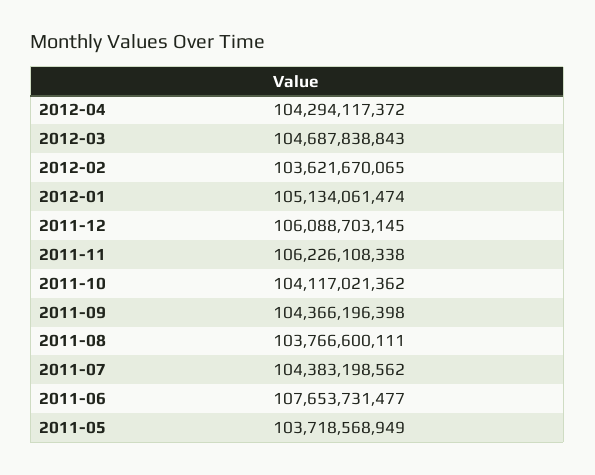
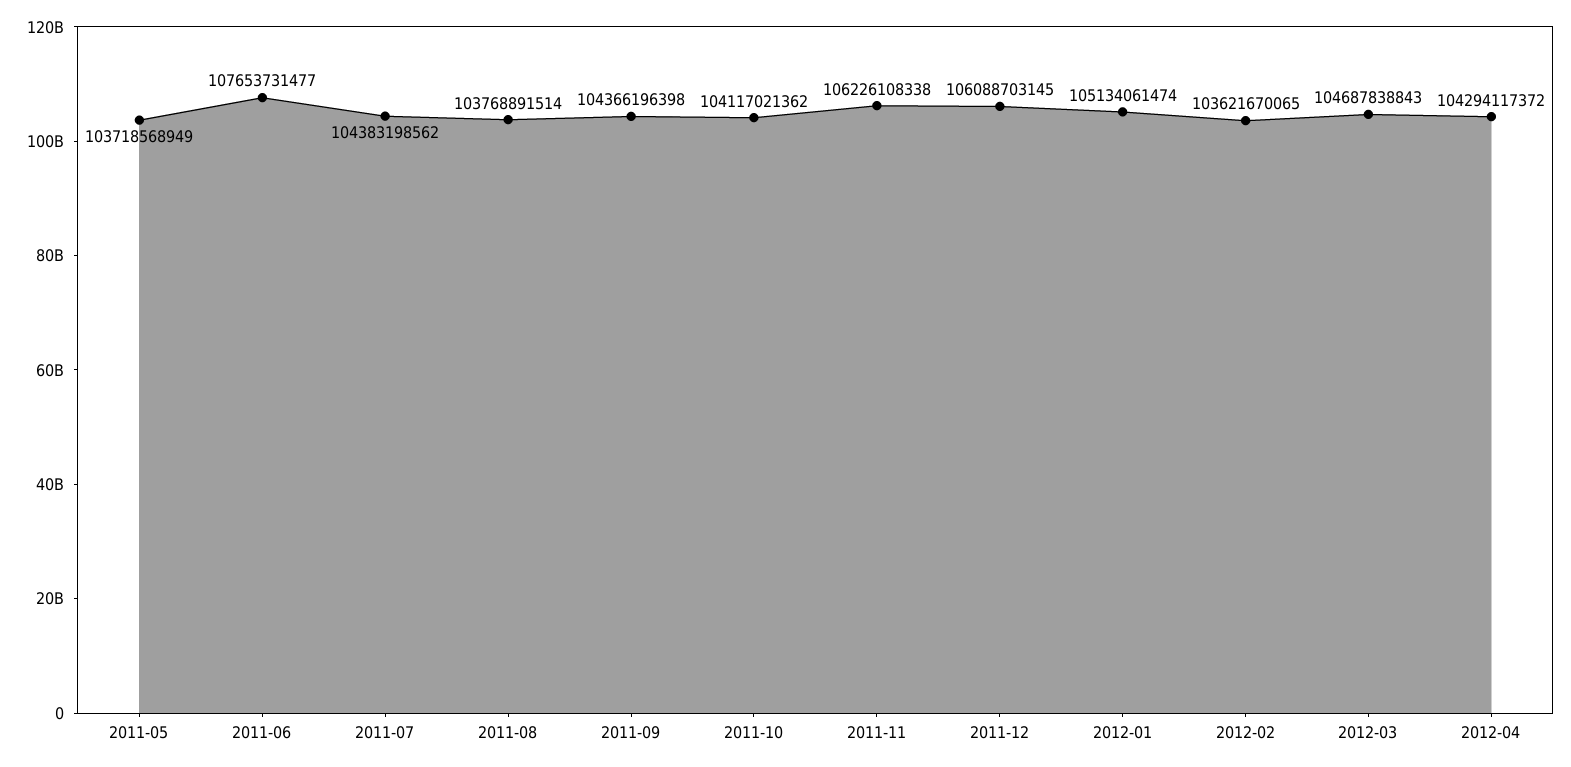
  {
    "2012-04": 104294117372,
    "2012-03": 104687838843,
    "2012-02": 103621670065,
    "2012-01": 105134061474,
    "2011-12": 106088703145,
    "2011-11": 106226108338,
    "2011-10": 104117021362,
    "2011-09": 104366196398,
-   "2011-08": 103766600111,
+   "2011-08": 103768891514,
    "2011-07": 104383198562,
    "2011-06": 107653731477,
    "2011-05": 103718568949
  }

